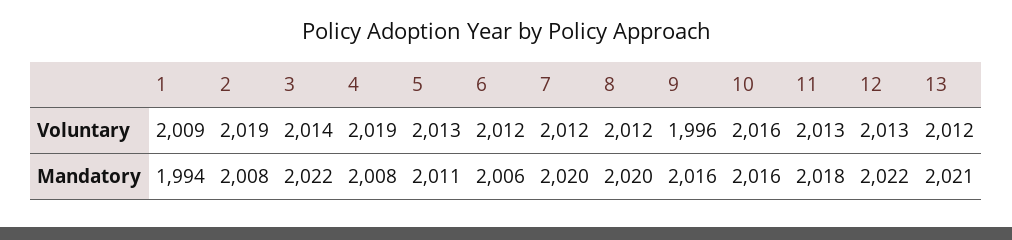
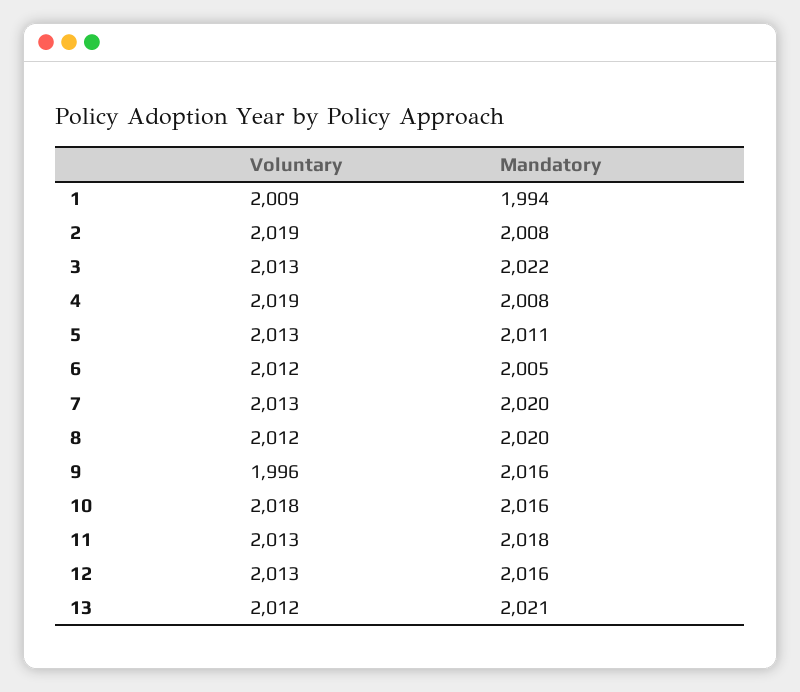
  {
    "1": {
      "Voluntary": 2009,
      "Mandatory": 1994
    },
    "2": {
      "Voluntary": 2019,
      "Mandatory": 2008
    },
    "3": {
-     "Voluntary": 2014,
+     "Voluntary": 2013,
      "Mandatory": 2022
    },
    "4": {
      "Voluntary": 2019,
      "Mandatory": 2008
    },
    "5": {
      "Voluntary": 2013,
      "Mandatory": 2011
    },
    "6": {
      "Voluntary": 2012,
-     "Mandatory": 2006
+     "Mandatory": 2005
    },
    "7": {
-     "Voluntary": 2012,
+     "Voluntary": 2013,
      "Mandatory": 2020
    },
    "8": {
      "Voluntary": 2012,
      "Mandatory": 2020
    },
    "9": {
      "Voluntary": 1996,
      "Mandatory": 2016
    },
    "10": {
-     "Voluntary": 2016,
+     "Voluntary": 2018,
      "Mandatory": 2016
    },
    "11": {
      "Voluntary": 2013,
      "Mandatory": 2018
    },
    "12": {
      "Voluntary": 2013,
-     "Mandatory": 2022
+     "Mandatory": 2016
    },
    "13": {
      "Voluntary": 2012,
      "Mandatory": 2021
    }
  }

